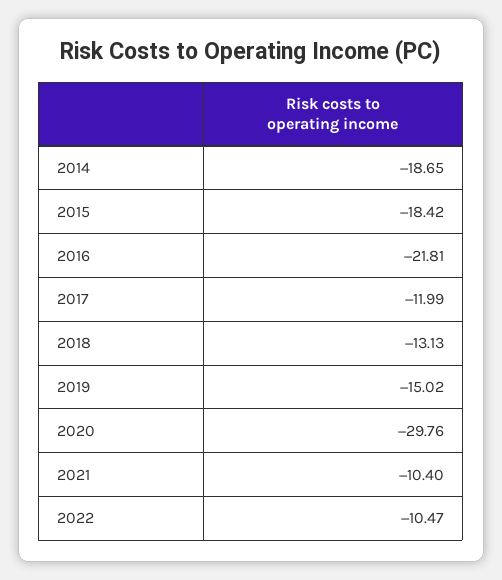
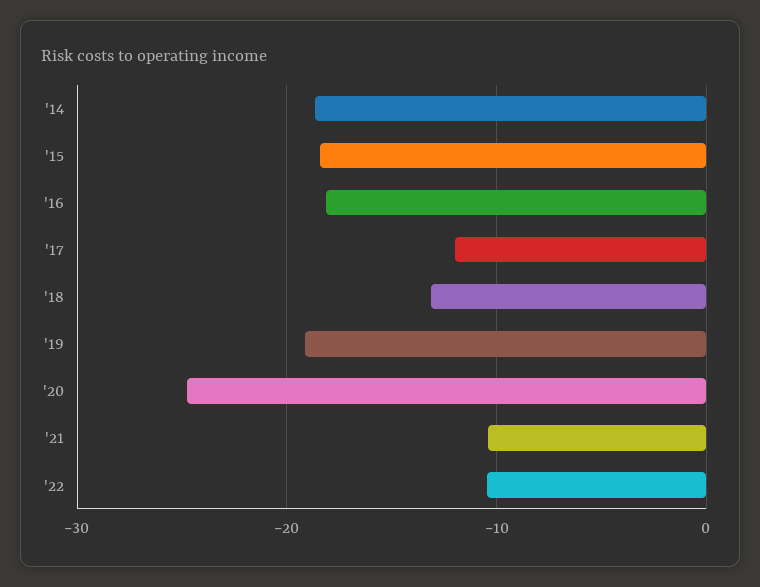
  {
    "2014": -18.65,
    "2015": -18.42,
-   "2016": -21.81,
+   "2016": -18,
    "2017": -11.99,
    "2018": -13.13,
-   "2019": -15.02,
+   "2019": -19,
-   "2020": -29.76,
+   "2020": -25,
    "2021": -10.4,
    "2022": -10.47
  }

